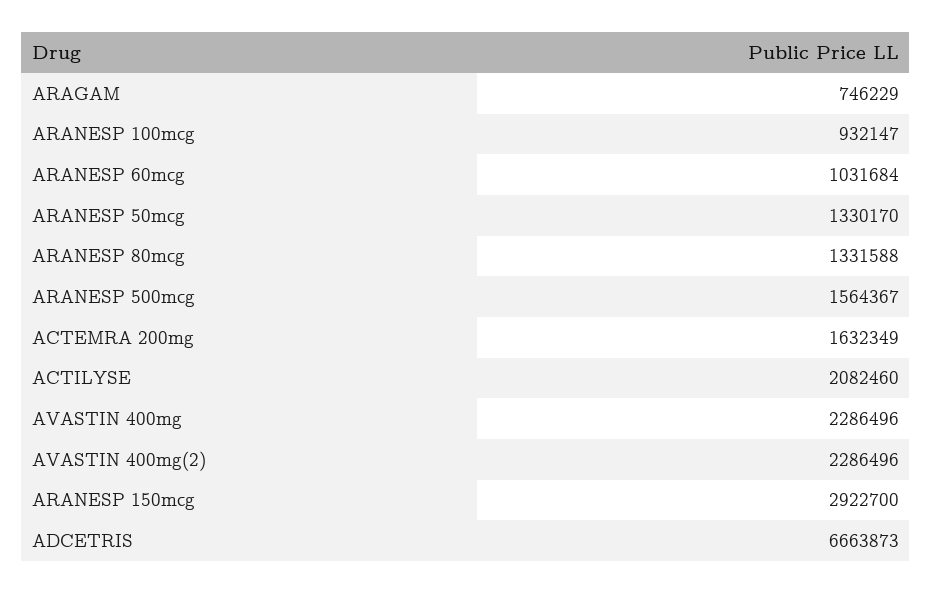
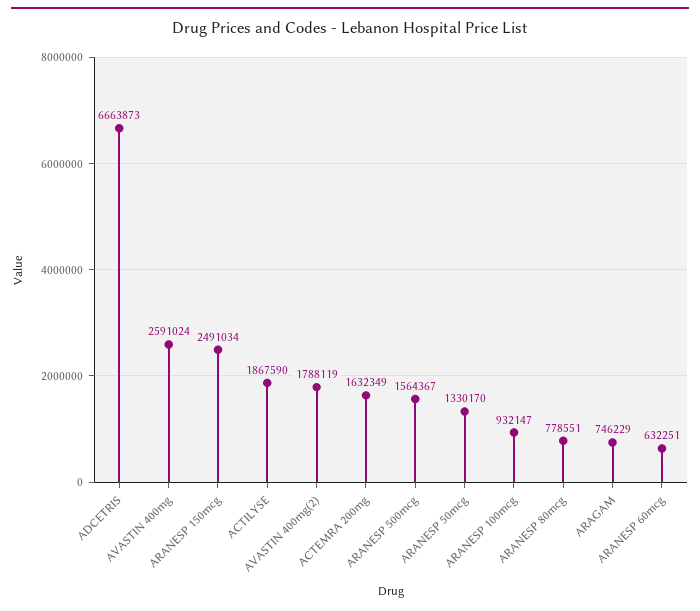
  {
    "ARAGAM": 746229,
    "ARANESP 100mcg": 932147,
-   "ARANESP 60mcg": 1031684,
+   "ARANESP 60mcg": 632251,
    "ARANESP 50mcg": 1330170,
-   "ARANESP 80mcg": 1331588,
+   "ARANESP 80mcg": 778551,
    "ARANESP 500mcg": 1564367,
    "ACTEMRA 200mg": 1632349,
-   "ACTILYSE": 2082460,
+   "ACTILYSE": 1867590,
-   "AVASTIN 400mg": 2286496,
+   "AVASTIN 400mg": 2591024,
-   "AVASTIN 400mg(2)": 2286496,
+   "AVASTIN 400mg(2)": 1788119,
-   "ARANESP 150mcg": 2922700,
+   "ARANESP 150mcg": 2491034,
    "ADCETRIS": 6663873
  }

